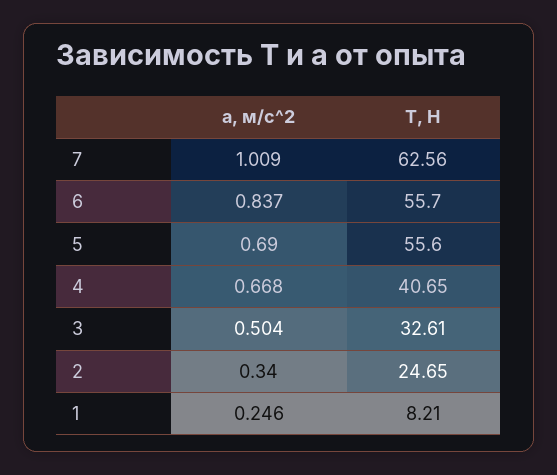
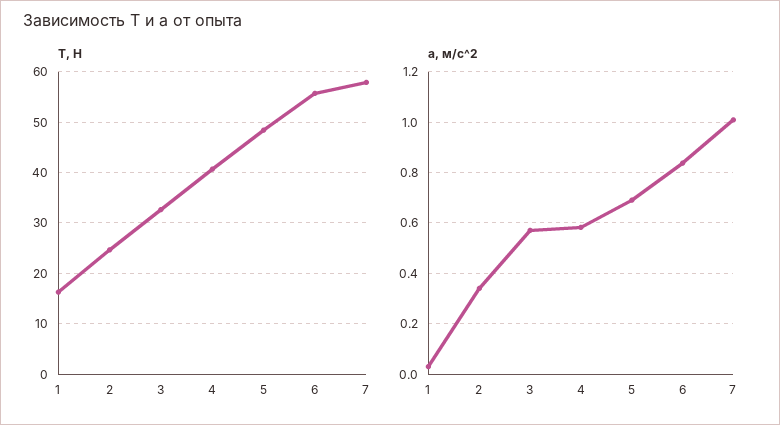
  {
    "a, м/с^2": {
      "7": 1.009,
      "6": 0.837,
      "5": 0.69,
-     "4": 0.668,
+     "4": 0.575,
-     "3": 0.504,
+     "3": 0.575,
      "2": 0.34,
-     "1": 0.246
+     "1": 0.025
    },
    "T, H": {
-     "7": 62.56,
+     "7": 58,
      "6": 55.7,
-     "5": 55.6,
+     "5": 48,
      "4": 40.65,
      "3": 32.61,
      "2": 24.65,
-     "1": 8.21
+     "1": 16
    }
  }

